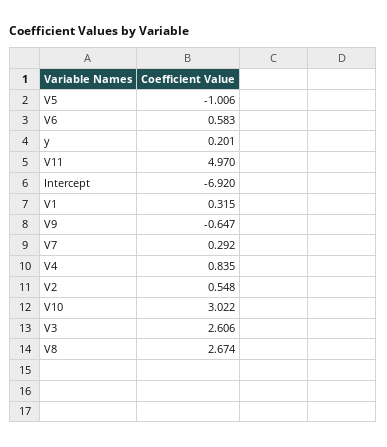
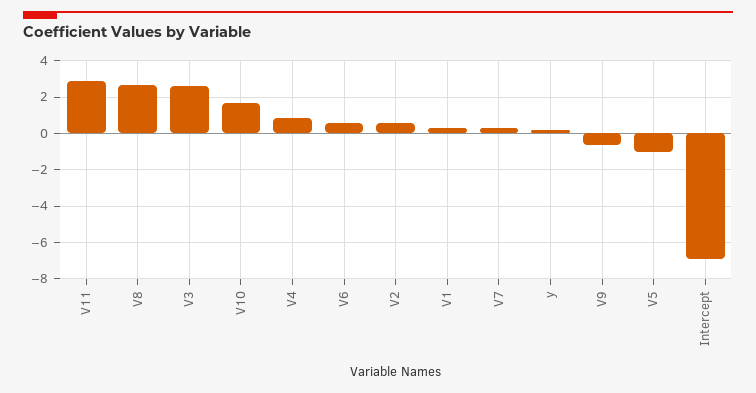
  {
    "V5": -1.006,
    "V6": 0.583,
    "y": 0.201,
-   "V11": 4.97,
+   "V11": 3,
    "Intercept": -6.92,
    "V1": 0.315,
    "V9": -0.647,
    "V7": 0.292,
    "V4": 0.835,
    "V2": 0.548,
-   "V10": 3.022,
+   "V10": 1.5,
    "V3": 2.606,
    "V8": 2.674
  }

